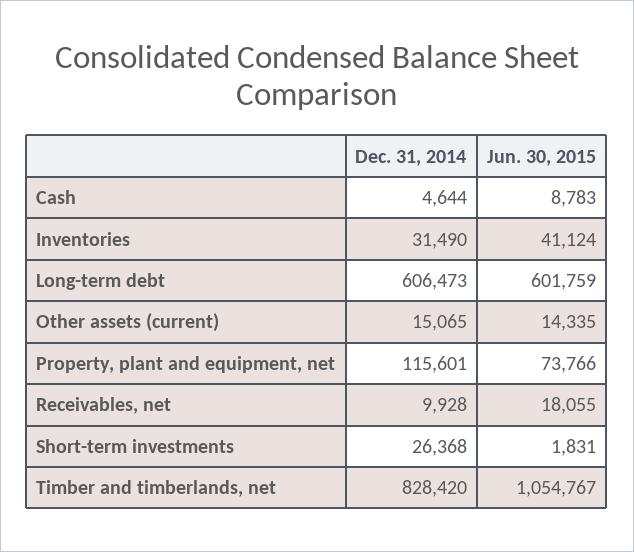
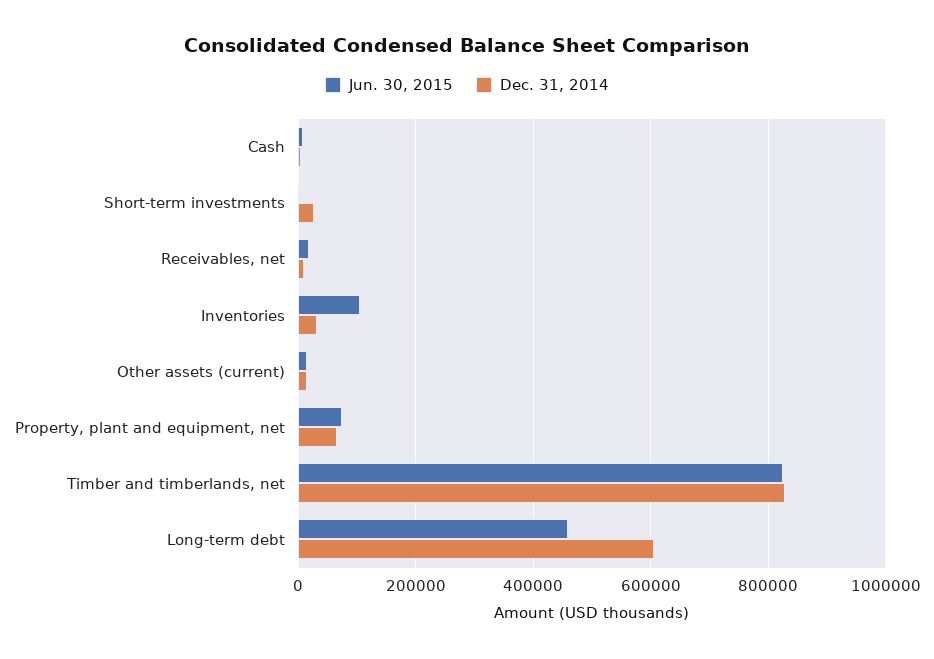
  {
    "Dec. 31, 2014": {
      "Cash": 4644,
      "Inventories": 31490,
      "Long-term debt": 606473,
      "Other assets (current)": 15065,
-     "Property, plant and equipment, net": 115601,
+     "Property, plant and equipment, net": 60000,
      "Receivables, net": 9928,
      "Short-term investments": 26368,
      "Timber and timberlands, net": 828420
    },
    "Jun. 30, 2015": {
      "Cash": 8783,
-     "Inventories": 41124,
+     "Inventories": 100000,
-     "Long-term debt": 601759,
+     "Long-term debt": 460000,
      "Other assets (current)": 14335,
      "Property, plant and equipment, net": 73766,
      "Receivables, net": 18055,
      "Short-term investments": 1831,
-     "Timber and timberlands, net": 1054767
+     "Timber and timberlands, net": 820000
    }
  }

